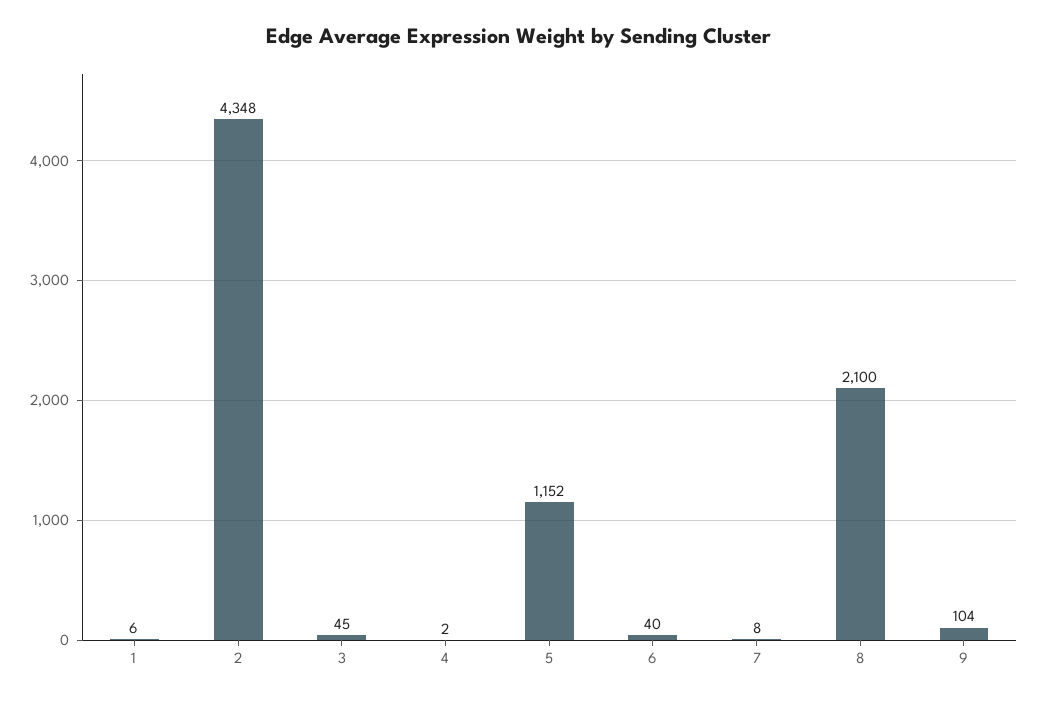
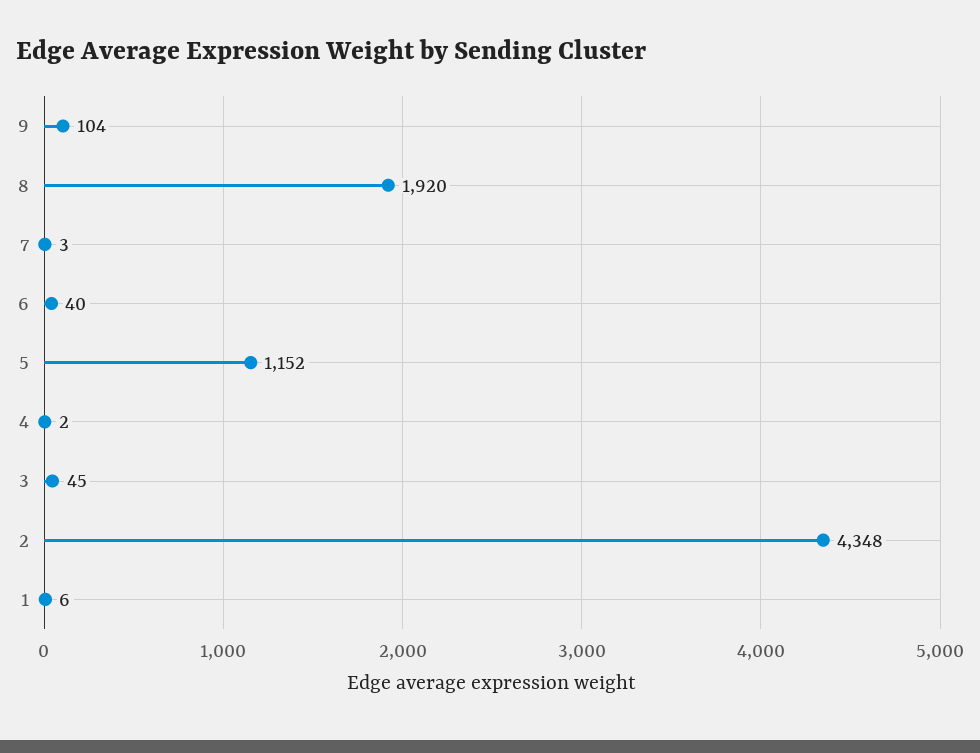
  {
    "1": 6,
    "2": 4348,
    "3": 45,
    "4": 2,
    "5": 1152,
    "6": 40,
-   "7": 8,
+   "7": 3,
-   "8": 2100,
+   "8": 1920,
    "9": 104
  }

